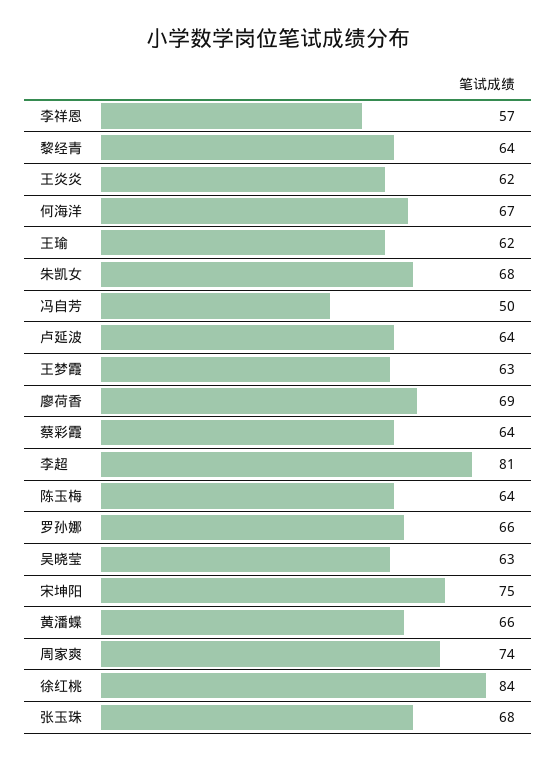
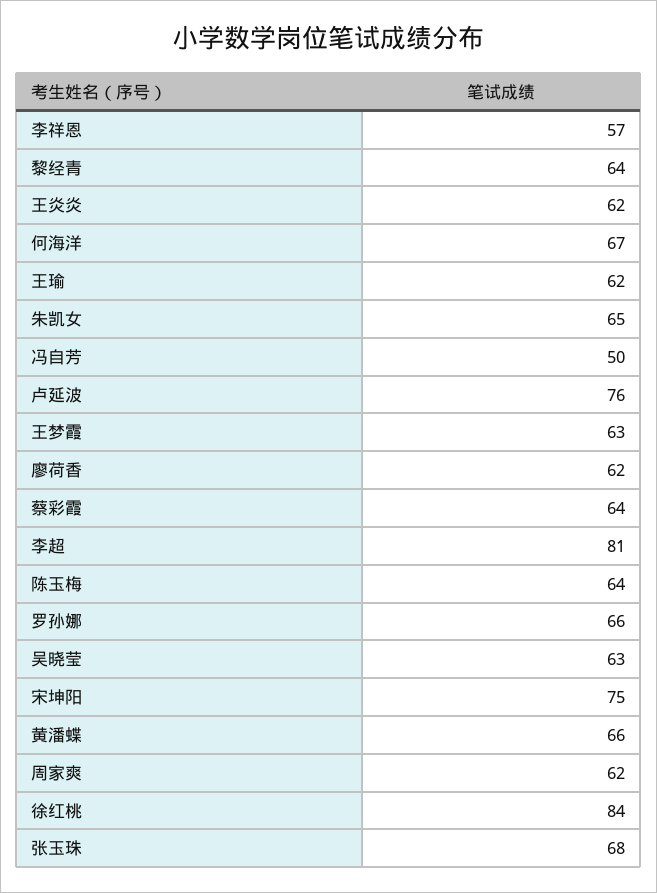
  {
    "李祥恩": 57,
    "黎经青": 64,
    "王炎炎": 62,
    "何海洋": 67,
    "王瑜": 62,
-   "朱凯女": 68,
+   "朱凯女": 65,
    "冯自芳": 50,
-   "卢延波": 64,
+   "卢延波": 76,
    "王梦霞": 63,
-   "廖荷香": 69,
+   "廖荷香": 62,
    "蔡彩霞": 64,
    "李超": 81,
    "陈玉梅": 64,
    "罗孙娜": 66,
    "吴晓莹": 63,
    "宋坤阳": 75,
    "黄潘蝶": 66,
-   "周家爽": 74,
+   "周家爽": 62,
    "徐红桃": 84,
    "张玉珠": 68
  }

